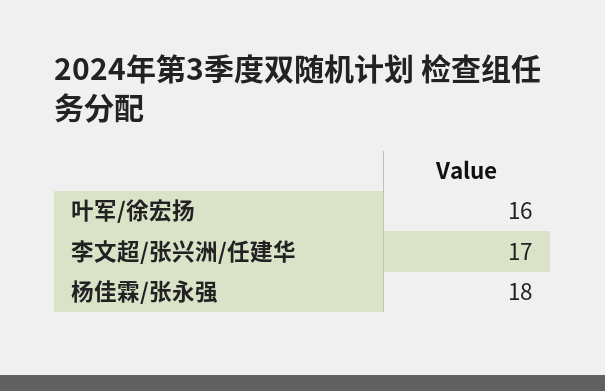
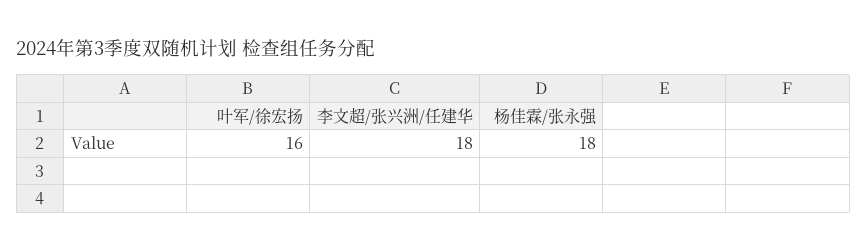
  {
    "叶军/徐宏扬": 16,
-   "李文超/张兴洲/任建华": 17,
+   "李文超/张兴洲/任建华": 18,
    "杨佳霖/张永强": 18
  }

